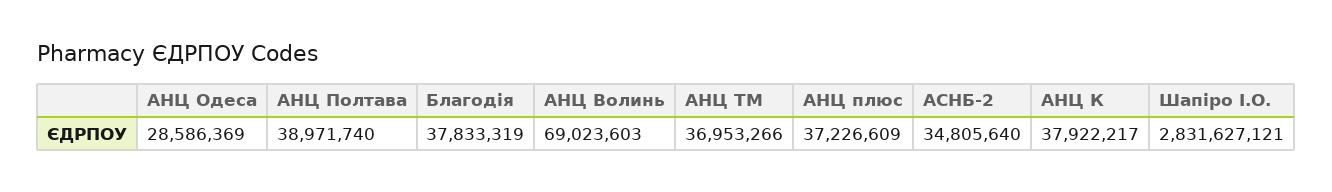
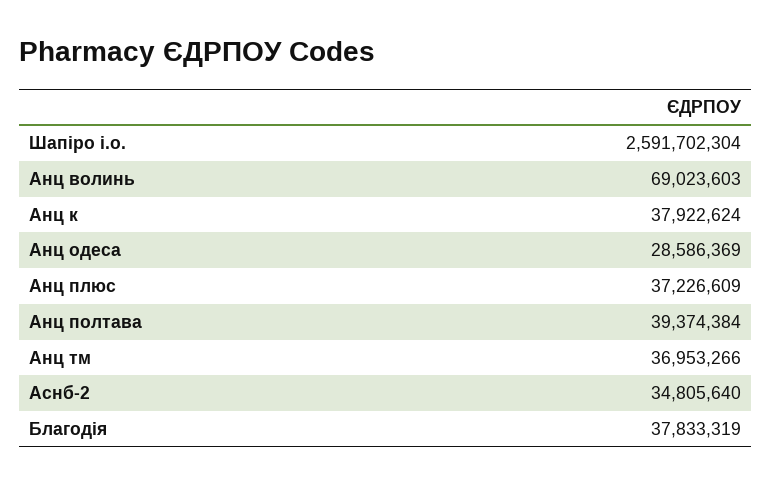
  {
    "АНЦ Одеса": 28586369,
-   "АНЦ Полтава": 38971740,
+   "АНЦ Полтава": 39374384,
    "Благодія": 37833319,
    "АНЦ Волинь": 69023603,
    "АНЦ ТМ": 36953266,
    "АНЦ плюс": 37226609,
    "АСНБ-2": 34805640,
-   "АНЦ К": 37922217,
+   "АНЦ К": 37922624,
-   "Шапіро І.О.": 2831627121
+   "Шапіро І.О.": 2591702304
  }

